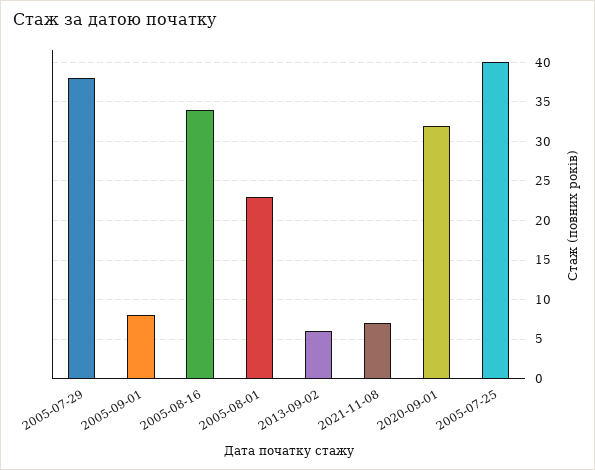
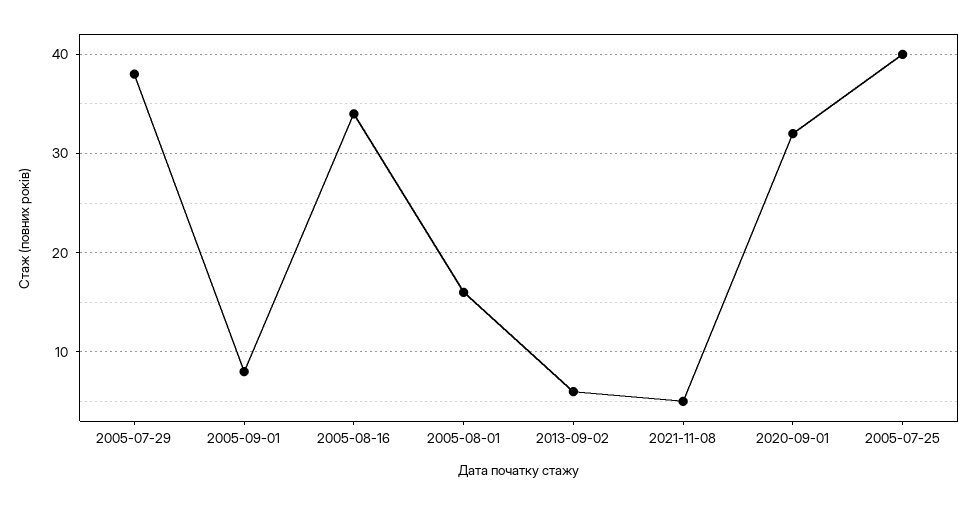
  {
    "2005-07-29": 38,
    "2005-09-01": 8,
    "2005-08-16": 34,
-   "2005-08-01": 23,
+   "2005-08-01": 16,
    "2013-09-02": 6,
-   "2021-11-08": 7,
+   "2021-11-08": 5,
    "2020-09-01": 32,
    "2005-07-25": 40
  }

